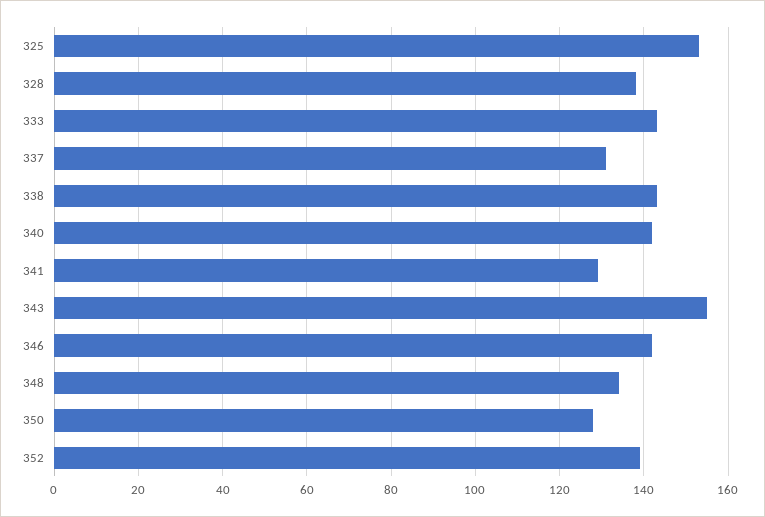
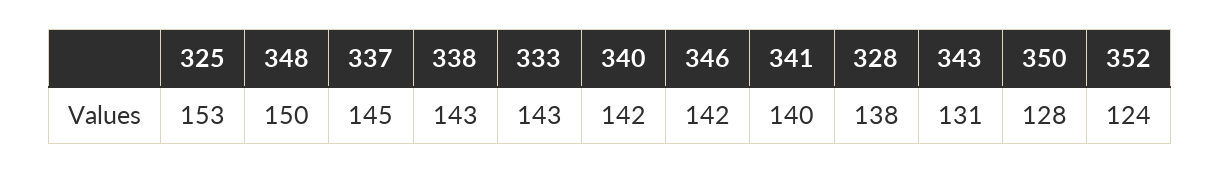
  {
    "325": 153,
    "328": 138,
    "333": 143,
-   "337": 130,
+   "337": 145,
    "338": 143,
    "340": 142,
-   "341": 130,
+   "341": 140,
-   "343": 155,
+   "343": 131,
    "346": 142,
-   "348": 135,
+   "348": 150,
    "350": 128,
-   "352": 140
+   "352": 124
  }

